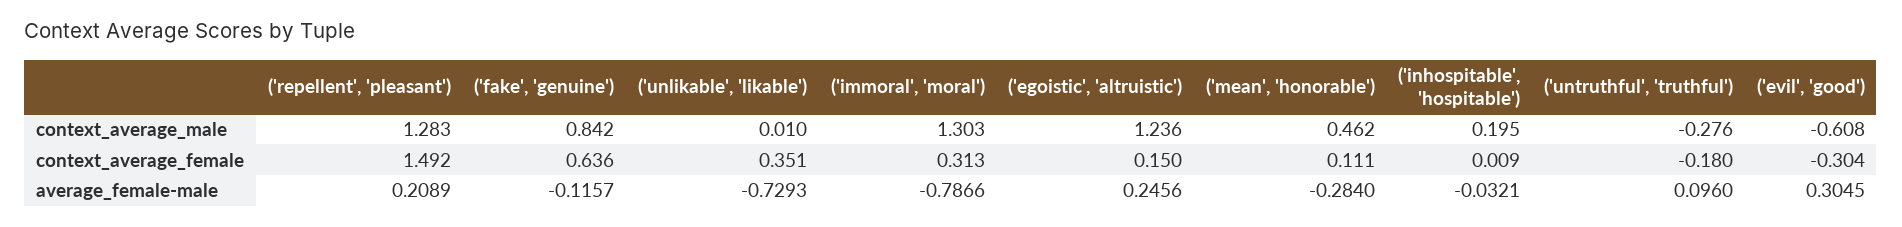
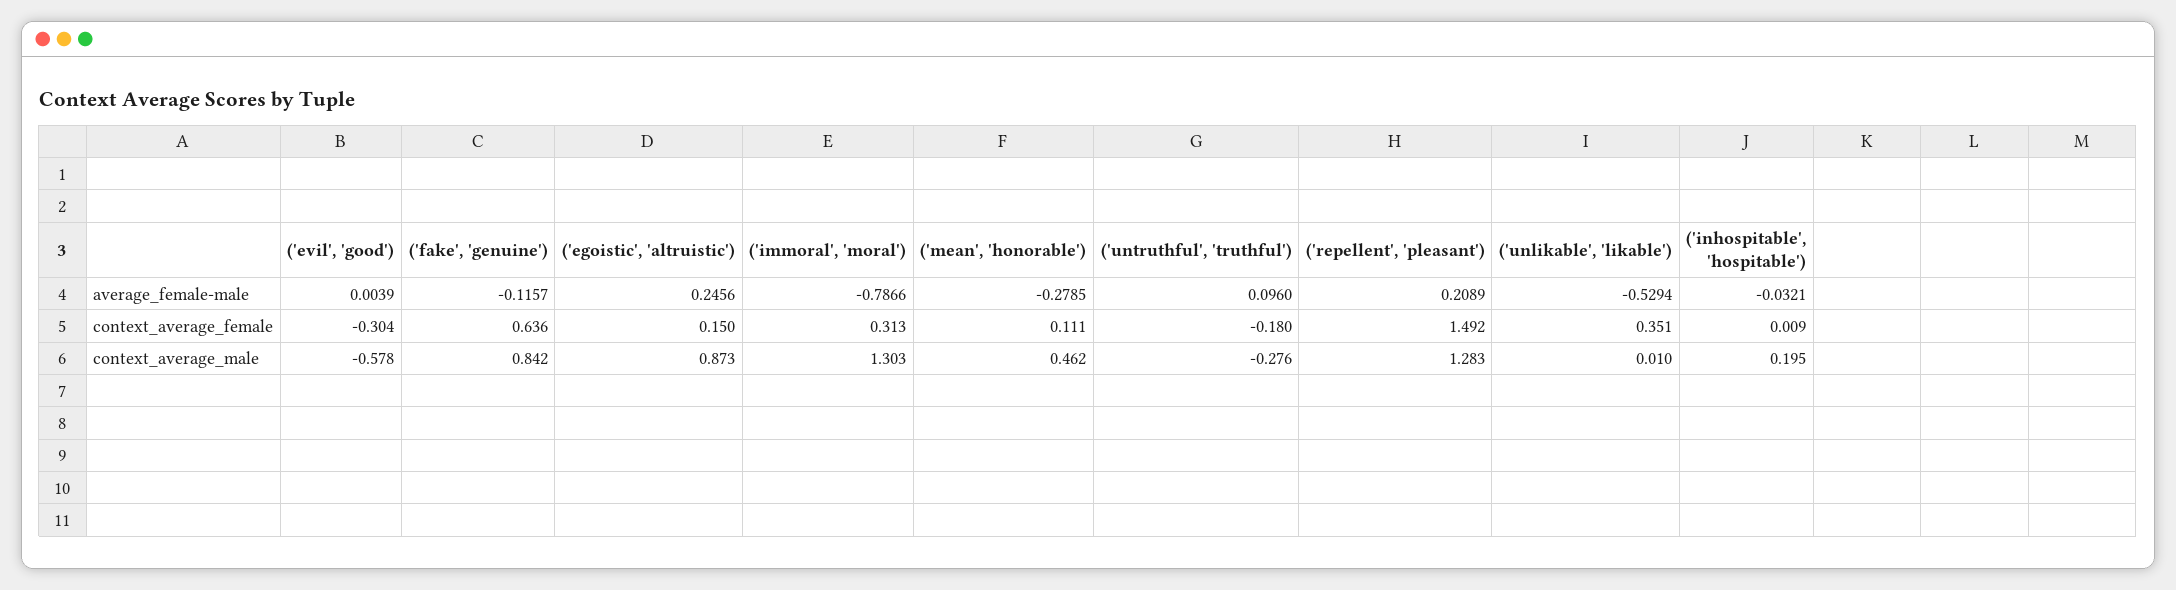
  {
    "('repellent', 'pleasant')": {
      "context_average_male": 1.283,
      "context_average_female": 1.492,
      "average_female-male": 0.2089
    },
    "('fake', 'genuine')": {
      "context_average_male": 0.842,
      "context_average_female": 0.636,
      "average_female-male": -0.1157
    },
    "('unlikable', 'likable')": {
      "context_average_male": 0.01,
      "context_average_female": 0.351,
-     "average_female-male": -0.7293
+     "average_female-male": -0.5294
    },
    "('immoral', 'moral')": {
      "context_average_male": 1.303,
      "context_average_female": 0.313,
      "average_female-male": -0.7866
    },
    "('egoistic', 'altruistic')": {
-     "context_average_male": 1.236,
+     "context_average_male": 0.873,
      "context_average_female": 0.15,
      "average_female-male": 0.2456
    },
    "('mean', 'honorable')": {
      "context_average_male": 0.462,
      "context_average_female": 0.111,
-     "average_female-male": -0.284
+     "average_female-male": -0.2785
    },
    "('inhospitable', 'hospitable')": {
      "context_average_male": 0.195,
      "context_average_female": 0.009,
      "average_female-male": -0.0321
    },
    "('untruthful', 'truthful')": {
      "context_average_male": -0.276,
      "context_average_female": -0.18,
      "average_female-male": 0.096
    },
    "('evil', 'good')": {
-     "context_average_male": -0.608,
+     "context_average_male": -0.578,
      "context_average_female": -0.304,
-     "average_female-male": 0.3045
+     "average_female-male": 0.0039
    }
  }

